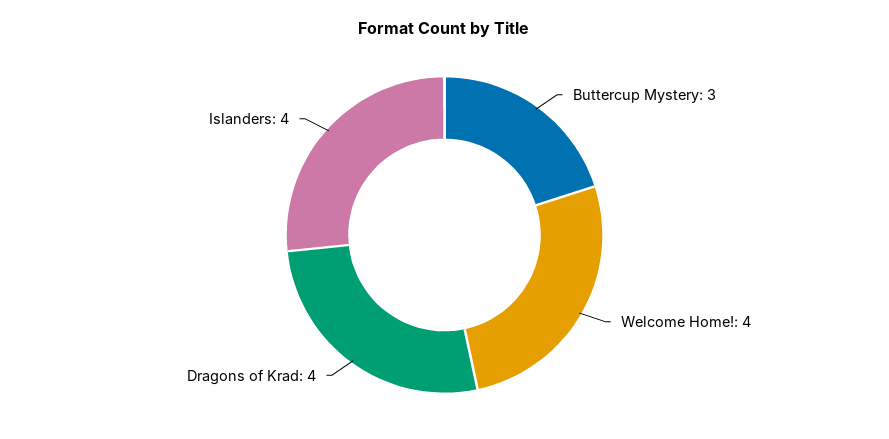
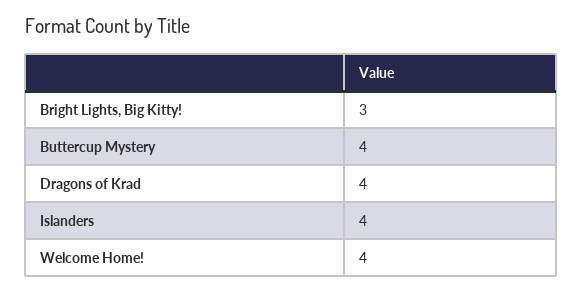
  {
-   "Buttercup Mystery": 3,
+   "Buttercup Mystery": 4,
    "Welcome Home!": 4,
    "Dragons of Krad": 4,
-   "Islanders": 4
+   "Islanders": 4,
+   "Bright Lights, Big Kitty!": 3
  }

